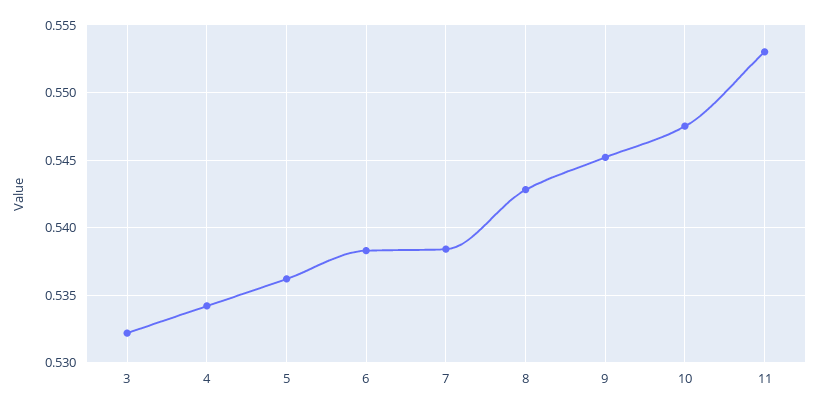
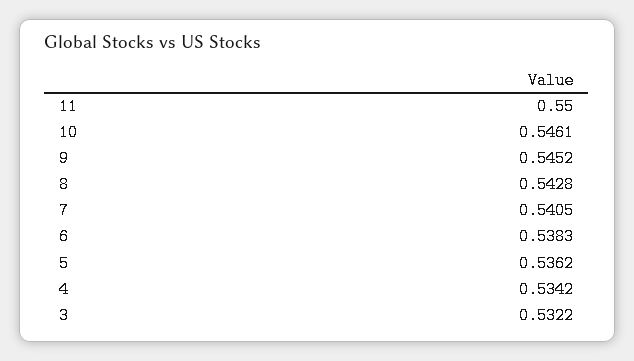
  {
    "3": 0.5322,
    "4": 0.5342,
    "5": 0.5362,
    "6": 0.5383,
-   "7": 0.5385,
+   "7": 0.5405,
    "8": 0.5428,
    "9": 0.5452,
-   "10": 0.5475,
+   "10": 0.5461,
-   "11": 0.553
+   "11": 0.55
  }

